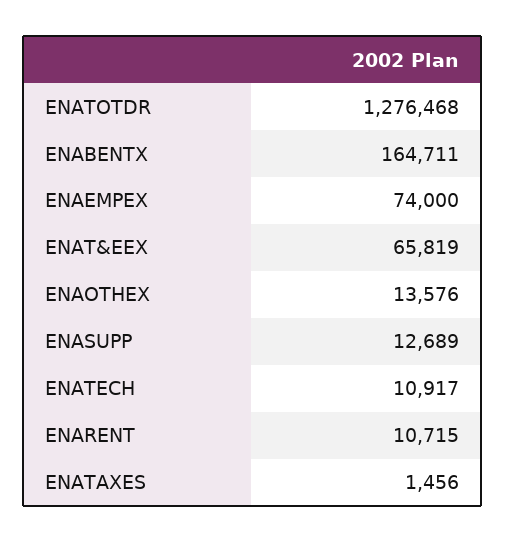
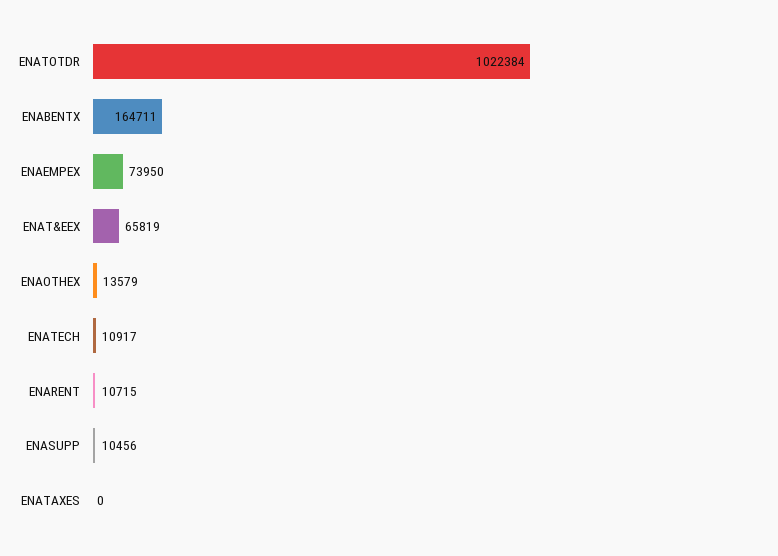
  {
-   "ENATOTDR": 1276468,
+   "ENATOTDR": 1022384,
    "ENABENTX": 164711,
-   "ENAEMPEX": 74000,
+   "ENAEMPEX": 73950,
    "ENAT&EEX": 65819,
-   "ENAOTHEX": 13576,
+   "ENAOTHEX": 13579,
-   "ENASUPP": 12689,
+   "ENASUPP": 10456,
    "ENATECH": 10917,
    "ENARENT": 10715,
-   "ENATAXES": 1456
+   "ENATAXES": 0
  }

